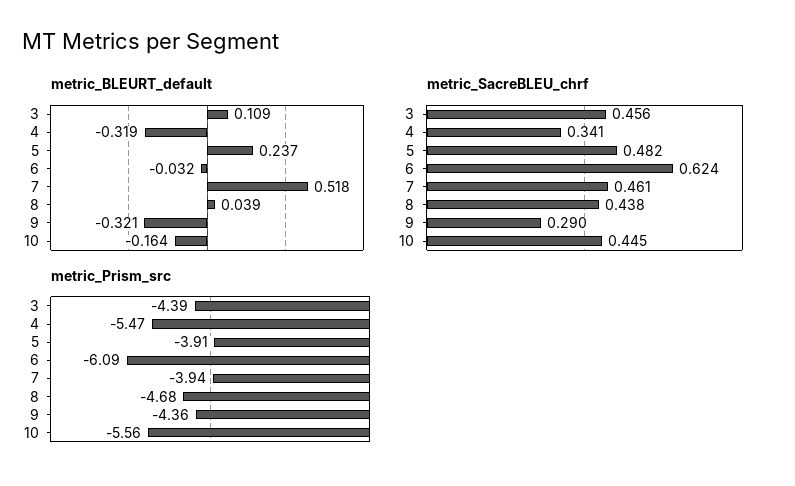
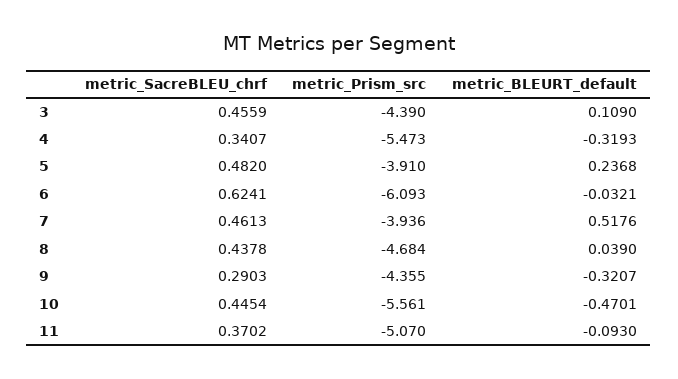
  {
    "metric_BLEURT_default": {
      "3": 0.109,
      "4": -0.3193,
      "5": 0.2368,
      "6": -0.0321,
      "7": 0.5176,
      "8": 0.039,
      "9": -0.3207,
-     "10": -0.164
+     "10": -0.4701,
+     "11": -0.093
    },
    "metric_SacreBLEU_chrf": {
      "3": 0.4559,
      "4": 0.3407,
      "5": 0.482,
      "6": 0.6241,
      "7": 0.4613,
      "8": 0.4378,
      "9": 0.2903,
-     "10": 0.4454
+     "10": 0.4454,
+     "11": 0.3702
    },
    "metric_Prism_src": {
      "3": -4.39,
      "4": -5.473,
      "5": -3.91,
      "6": -6.093,
      "7": -3.936,
      "8": -4.684,
      "9": -4.355,
-     "10": -5.561
+     "10": -5.561,
+     "11": -5.07
    }
  }

